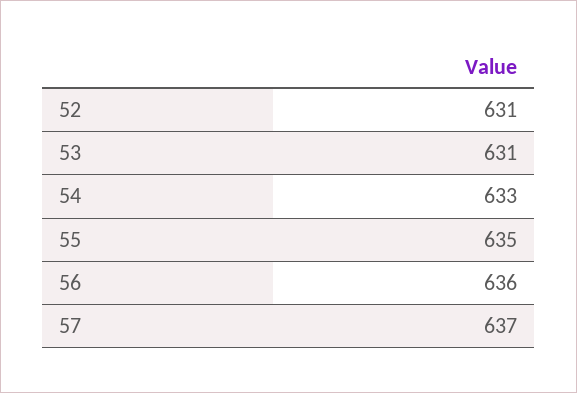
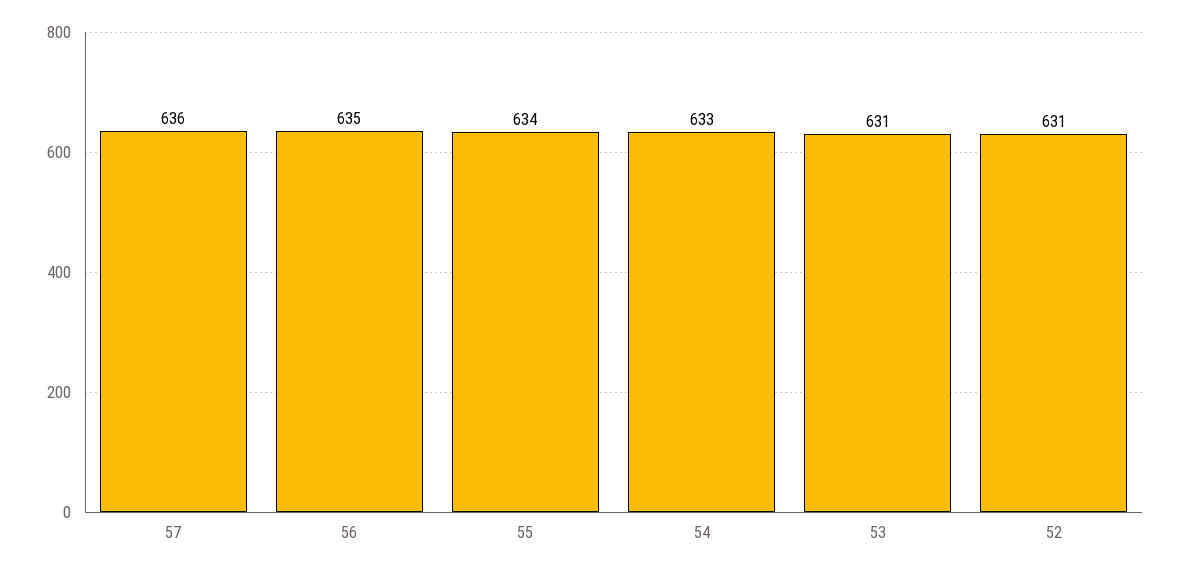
  {
    "52": 631,
    "53": 631,
    "54": 633,
-   "55": 635,
+   "55": 634,
-   "56": 636,
+   "56": 635,
-   "57": 637
+   "57": 636
  }

